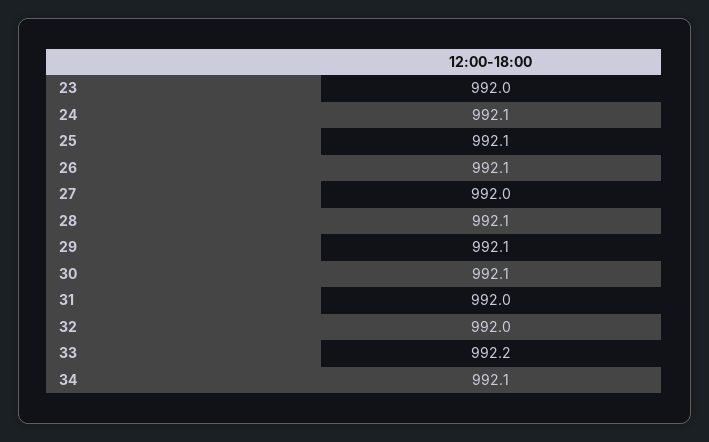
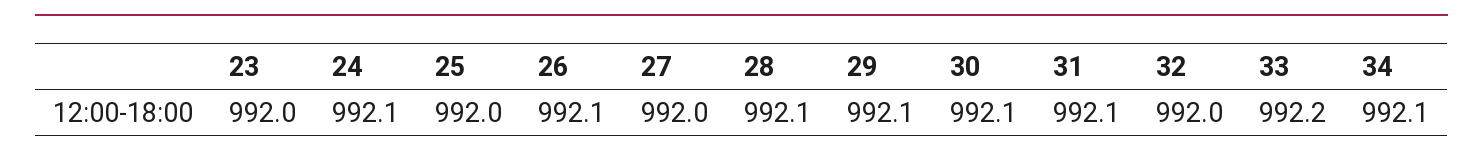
  {
    "23": 992,
    "24": 992.1,
-   "25": 992.1,
+   "25": 992,
    "26": 992.1,
    "27": 992,
    "28": 992.1,
    "29": 992.1,
    "30": 992.1,
-   "31": 992,
+   "31": 992.1,
    "32": 992,
    "33": 992.2,
    "34": 992.1
  }

